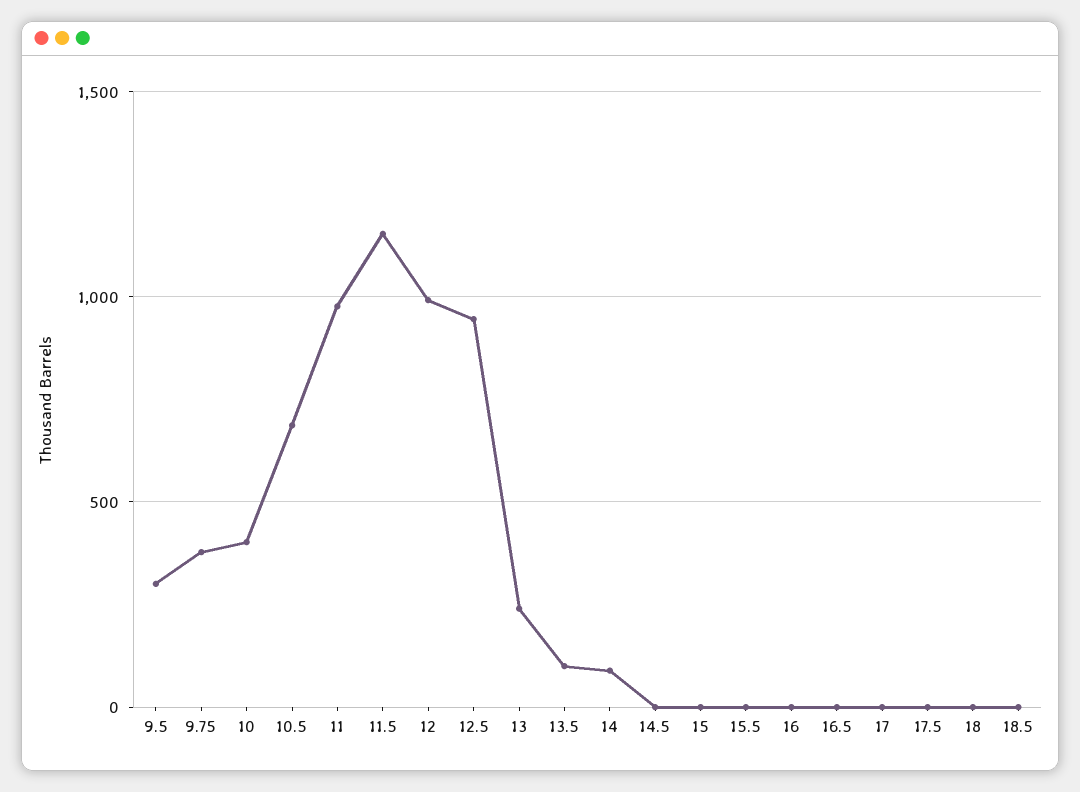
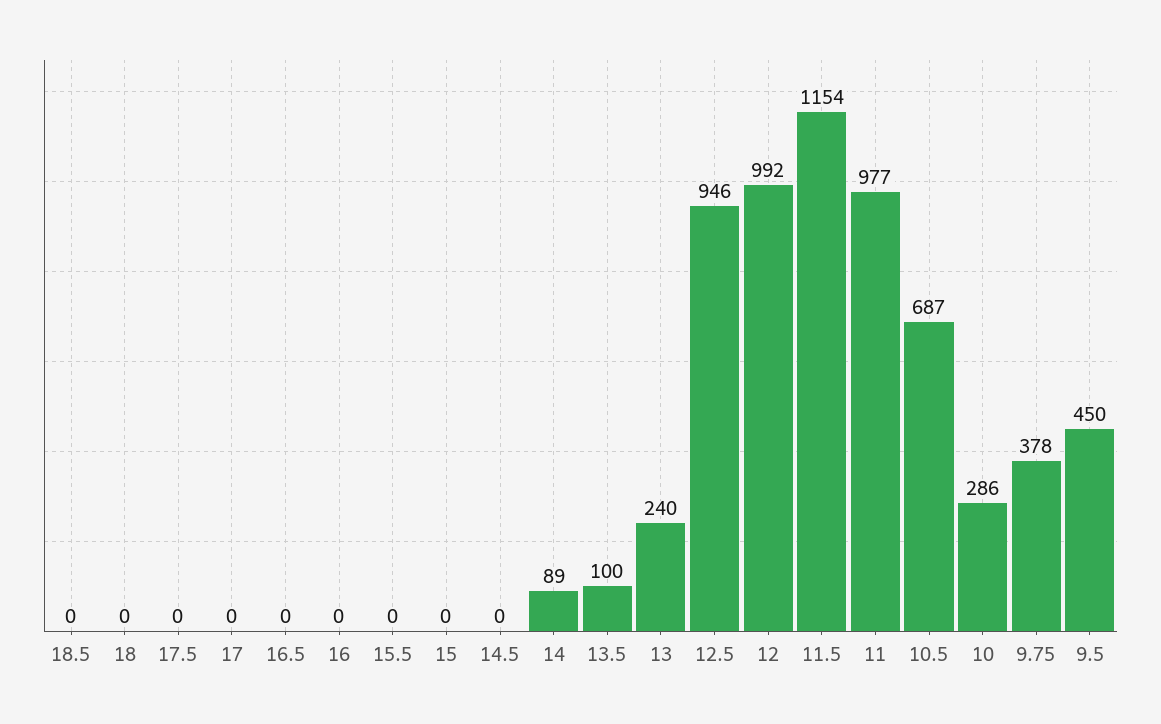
  {
-   "9.5": 300,
+   "9.5": 450,
    "9.75": 378,
-   "10": 400,
+   "10": 286,
    "10.5": 687,
    "11": 977,
    "11.5": 1154,
    "12": 992,
    "12.5": 946,
    "13": 240,
    "13.5": 100,
    "14": 89,
    "14.5": 0,
    "15": 0,
    "15.5": 0,
    "16": 0,
    "16.5": 0,
    "17": 0,
    "17.5": 0,
    "18": 0,
    "18.5": 0
  }

